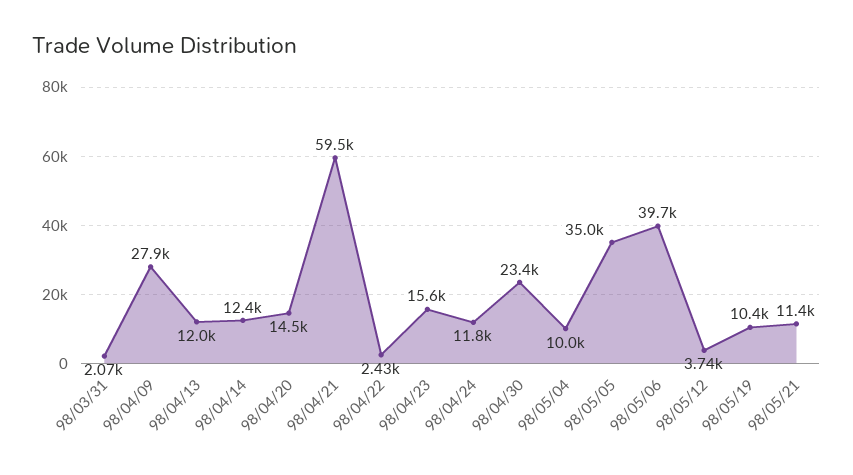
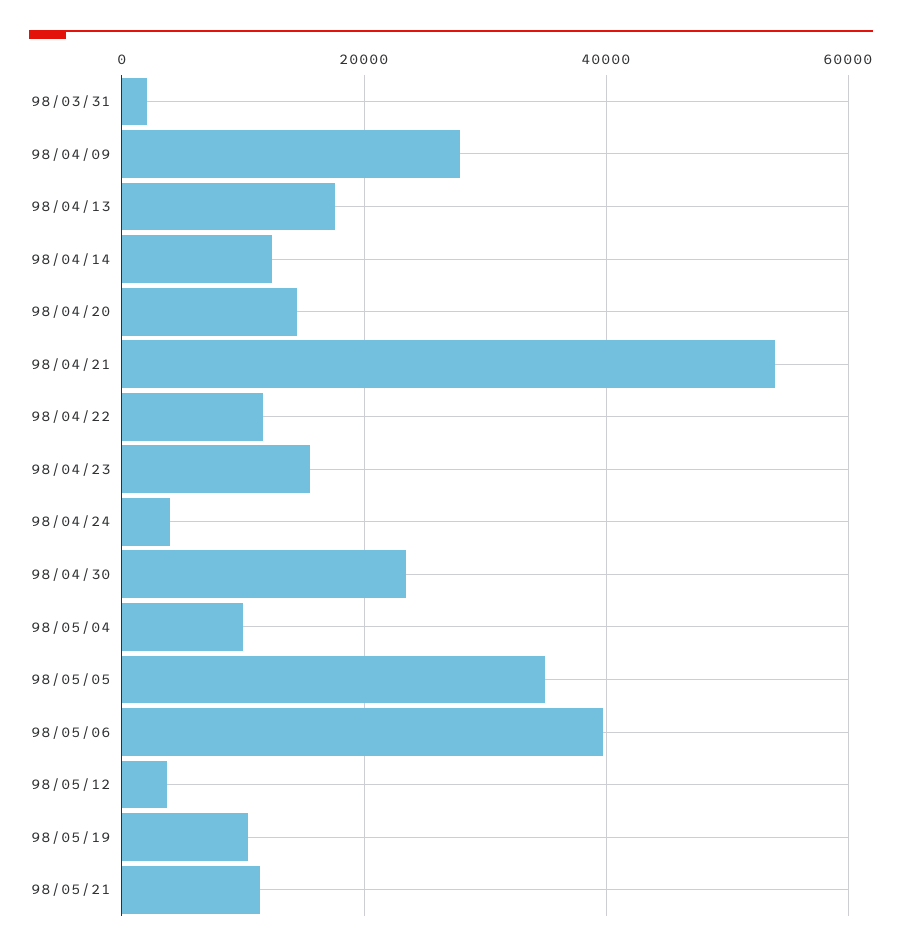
  {
    "98/03/31": 2070,
    "98/04/09": 27900,
-   "98/04/13": 12000,
+   "98/04/13": 18000,
    "98/04/14": 12400,
    "98/04/20": 14500,
-   "98/04/21": 59500,
+   "98/04/21": 54000,
-   "98/04/22": 2430,
+   "98/04/22": 12000,
    "98/04/23": 15600,
-   "98/04/24": 11800,
+   "98/04/24": 4000,
    "98/04/30": 23400,
    "98/05/04": 10000,
    "98/05/05": 35000,
    "98/05/06": 39700,
    "98/05/12": 3740,
    "98/05/19": 10400,
    "98/05/21": 11400
  }

